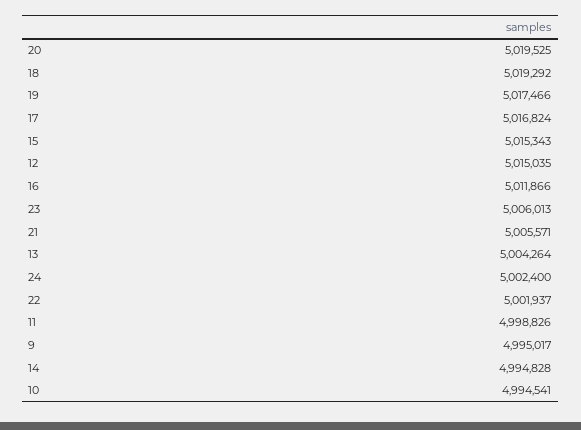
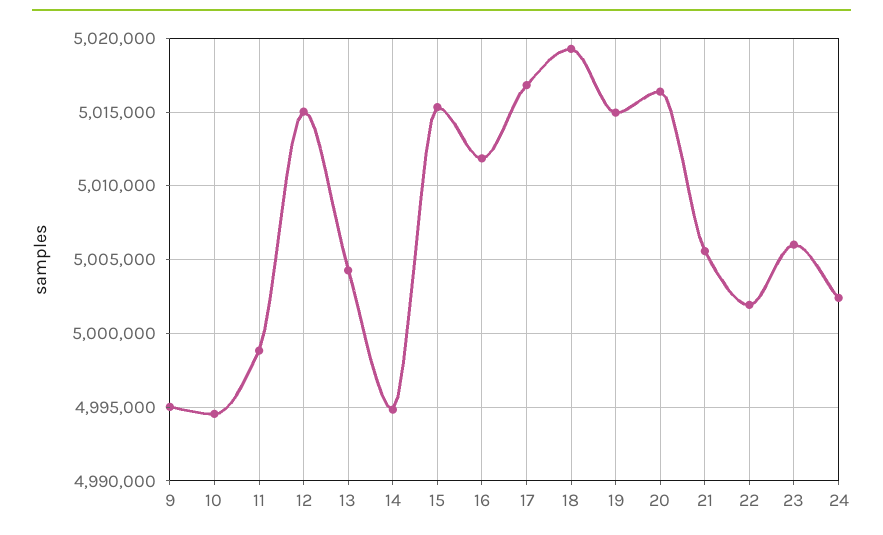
  {
-   "20": 5019525,
+   "20": 5016500,
    "18": 5019292,
-   "19": 5017466,
+   "19": 5015000,
    "17": 5016824,
    "15": 5015343,
    "12": 5015035,
    "16": 5011866,
    "23": 5006013,
    "21": 5005571,
    "13": 5004264,
    "24": 5002400,
    "22": 5001937,
    "11": 4998826,
    "9": 4995017,
    "14": 4994828,
    "10": 4994541
  }

